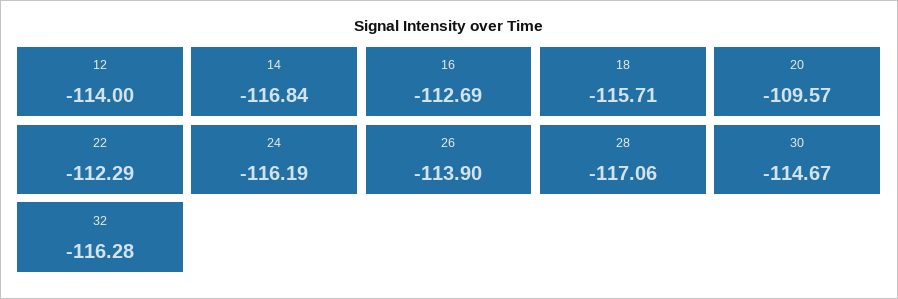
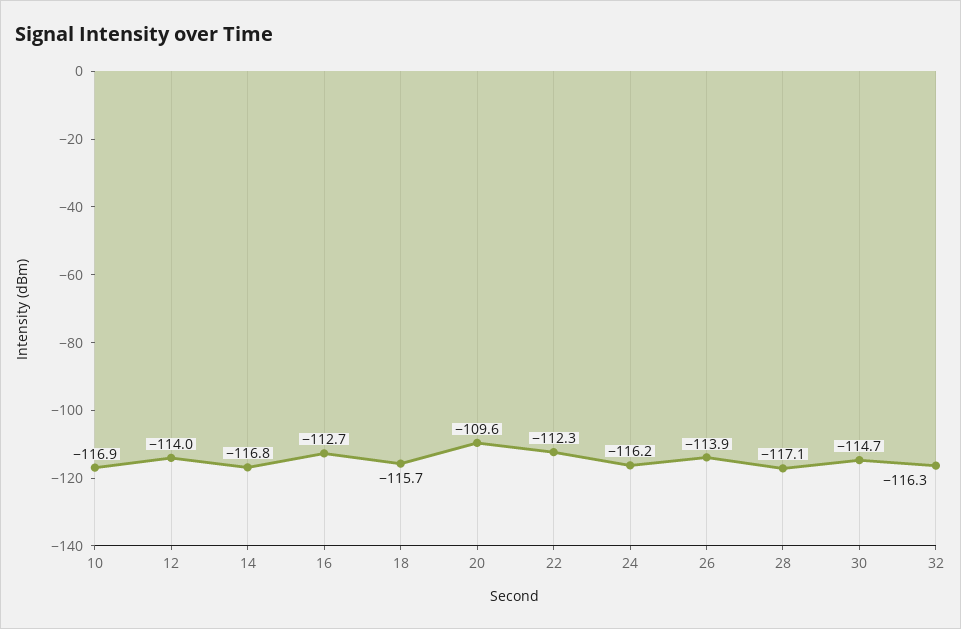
  {
    "12": -114,
    "14": -116.84,
    "16": -112.69,
    "18": -115.71,
    "20": -109.57,
    "22": -112.29,
    "24": -116.19,
    "26": -113.9,
    "28": -117.06,
    "30": -114.67,
-   "32": -116.28
+   "32": -116.28,
+   "10": -116.9
  }

